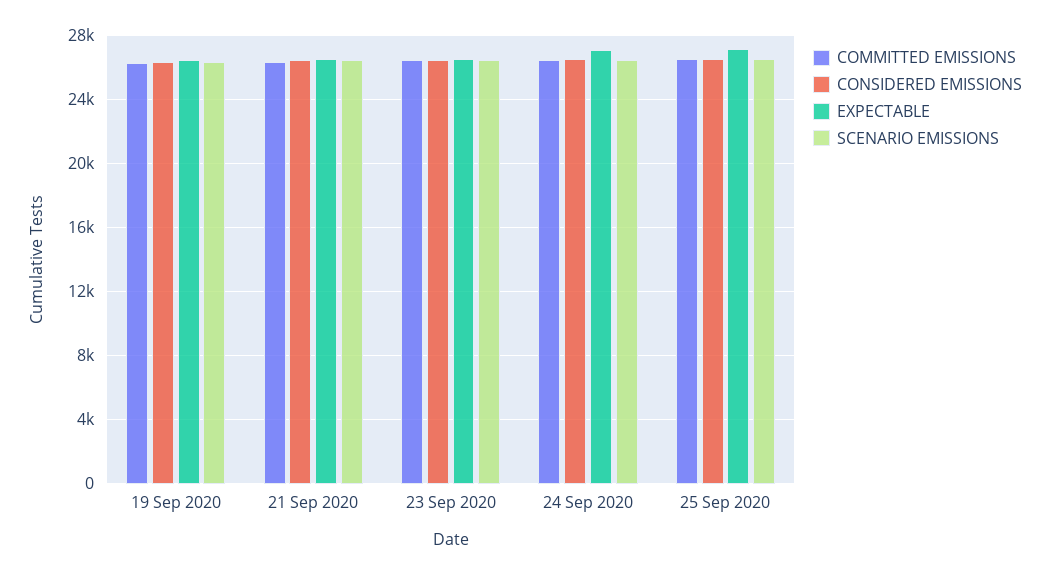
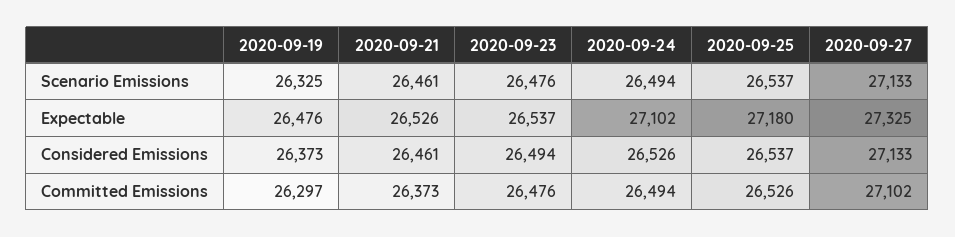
  {
    "COMMITTED EMISSIONS": {
      "19 Sep 2020": 26297,
      "21 Sep 2020": 26373,
      "23 Sep 2020": 26476,
      "24 Sep 2020": 26494,
-     "25 Sep 2020": 26526
+     "25 Sep 2020": 26526,
+     "2020-09-27": 27102
    },
    "CONSIDERED EMISSIONS": {
      "19 Sep 2020": 26373,
      "21 Sep 2020": 26461,
      "23 Sep 2020": 26494,
      "24 Sep 2020": 26526,
-     "25 Sep 2020": 26537
+     "25 Sep 2020": 26537,
+     "2020-09-27": 27133
    },
    "EXPECTABLE": {
      "19 Sep 2020": 26476,
      "21 Sep 2020": 26526,
      "23 Sep 2020": 26537,
      "24 Sep 2020": 27102,
-     "25 Sep 2020": 27180
+     "25 Sep 2020": 27180,
+     "2020-09-27": 27325
    },
    "SCENARIO EMISSIONS": {
      "19 Sep 2020": 26325,
      "21 Sep 2020": 26461,
      "23 Sep 2020": 26476,
      "24 Sep 2020": 26494,
-     "25 Sep 2020": 26537
+     "25 Sep 2020": 26537,
+     "2020-09-27": 27133
    }
  }

